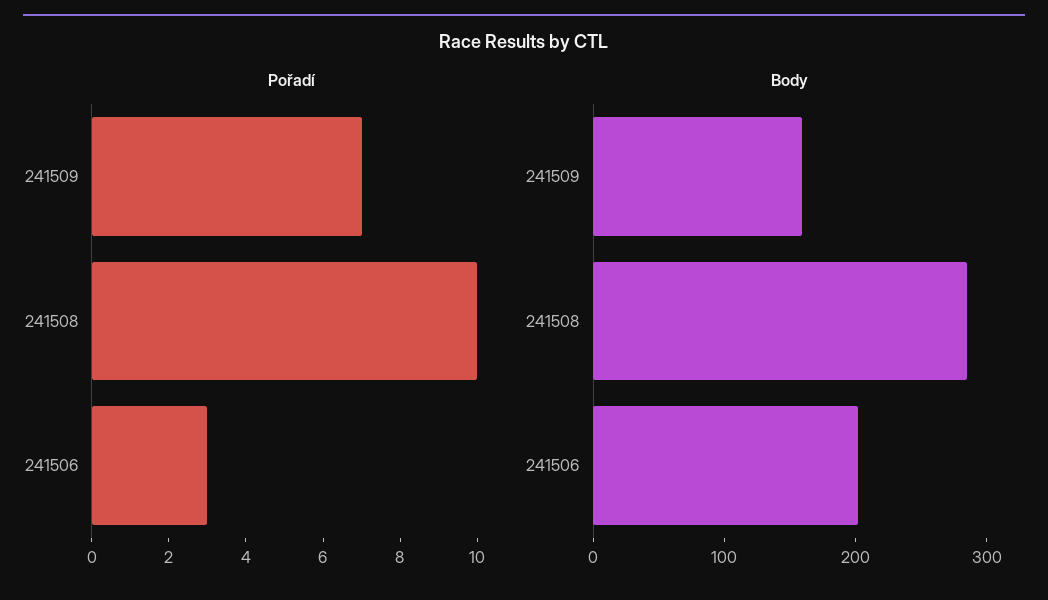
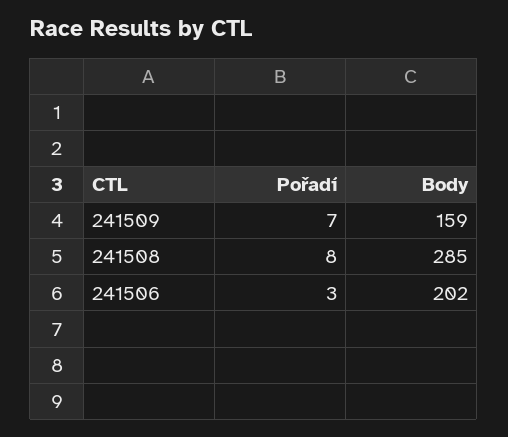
  {
    "Pořadí": {
      "241509": 7,
-     "241508": 10,
+     "241508": 8,
      "241506": 3
    },
    "Body": {
      "241509": 159,
      "241508": 285,
      "241506": 202
    }
  }

